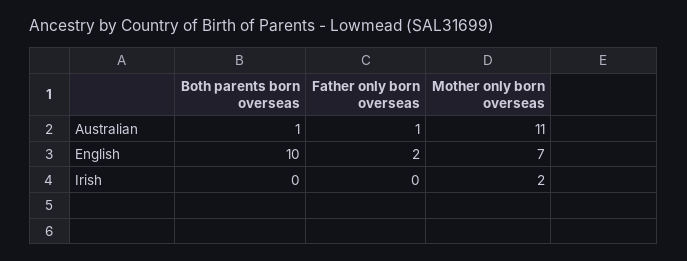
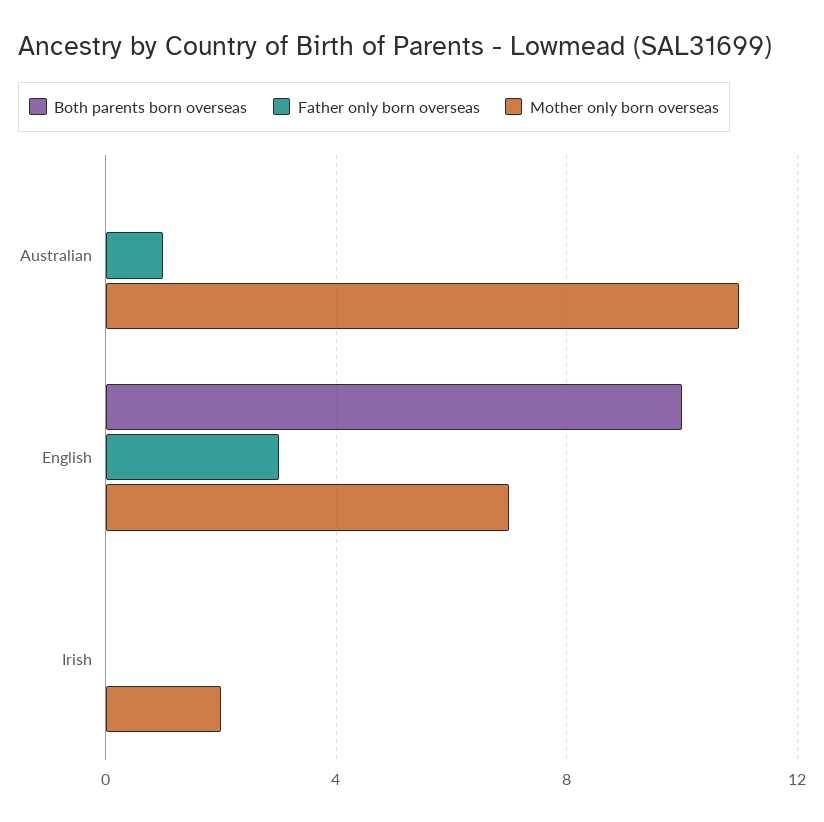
  {
    "Both parents born overseas": {
-     "Australian": 1,
+     "Australian": 0,
      "English": 10,
      "Irish": 0
    },
    "Father only born overseas": {
      "Australian": 1,
-     "English": 2,
+     "English": 3,
      "Irish": 0
    },
    "Mother only born overseas": {
      "Australian": 11,
      "English": 7,
      "Irish": 2
    }
  }

